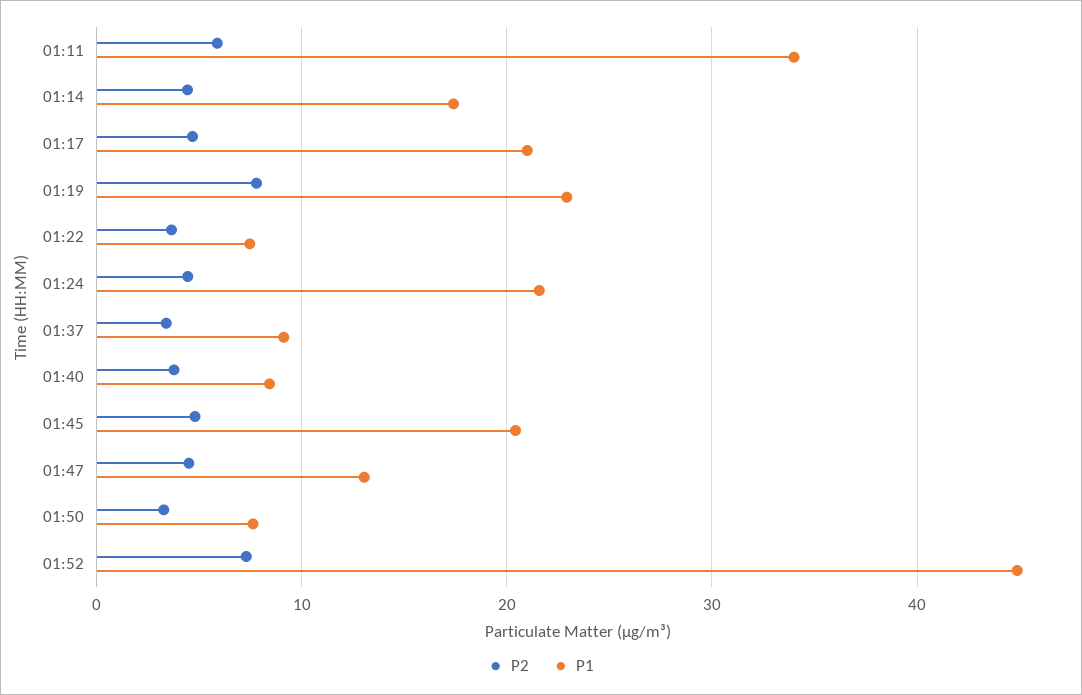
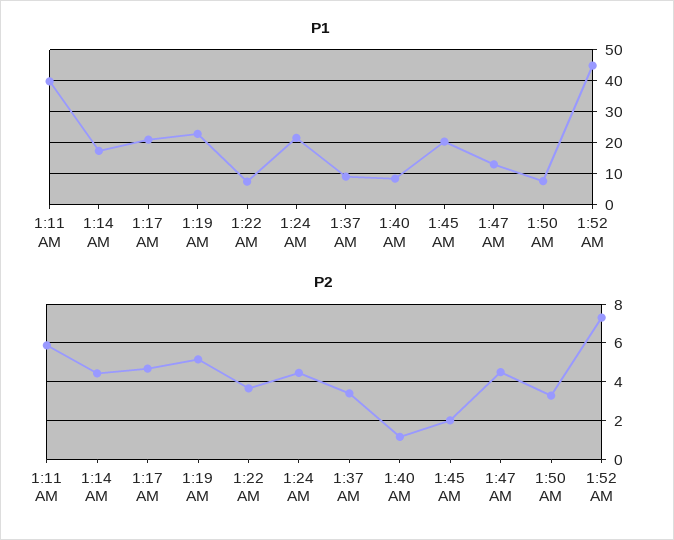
  {
    "P2": {
      "01:11": 6,
      "01:14": 4.5,
      "01:17": 4.5,
-     "01:19": 8,
+     "01:19": 5,
      "01:22": 3.5,
      "01:24": 4.5,
      "01:37": 3.5,
-     "01:40": 4,
+     "01:40": 1,
-     "01:45": 5,
+     "01:45": 2,
      "01:47": 4.5,
      "01:50": 3.5,
      "01:52": 7.5
    },
    "P1": {
-     "01:11": 34,
+     "01:11": 40,
      "01:14": 17,
      "01:17": 21,
      "01:19": 23,
      "01:22": 7,
      "01:24": 22,
      "01:37": 9,
      "01:40": 8,
      "01:45": 20,
      "01:47": 13,
      "01:50": 8,
      "01:52": 45
    }
  }

